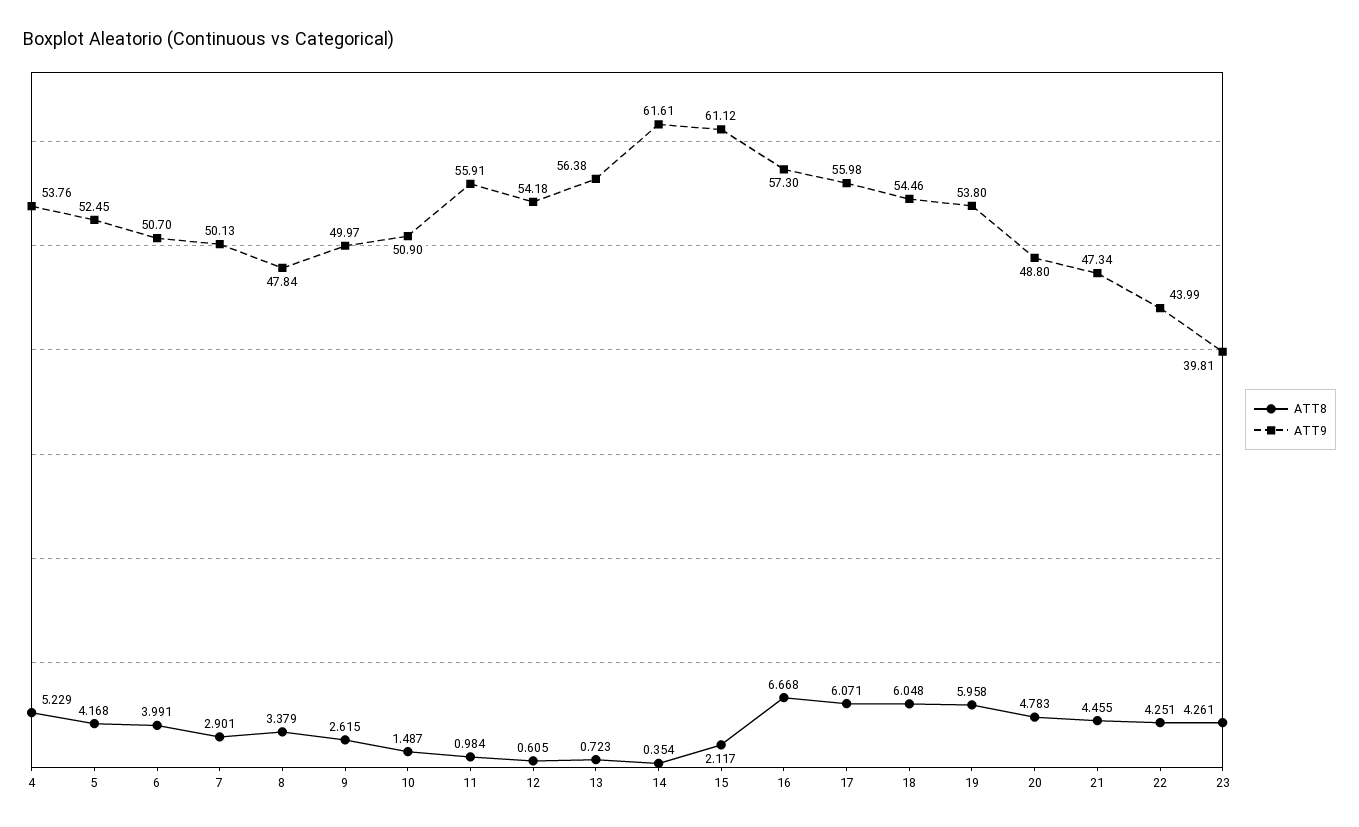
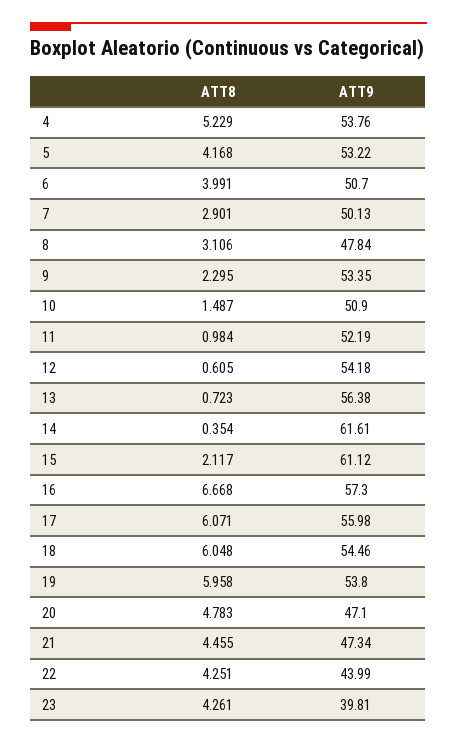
  {
    "ATT8": {
      "4": 5.229,
      "5": 4.168,
      "6": 3.991,
      "7": 2.901,
-     "8": 3.379,
+     "8": 3.106,
-     "9": 2.615,
+     "9": 2.295,
      "10": 1.487,
      "11": 0.984,
      "12": 0.605,
      "13": 0.723,
      "14": 0.354,
      "15": 2.117,
      "16": 6.668,
      "17": 6.071,
      "18": 6.048,
      "19": 5.958,
      "20": 4.783,
      "21": 4.455,
      "22": 4.251,
      "23": 4.261
    },
    "ATT9": {
      "4": 53.76,
-     "5": 52.45,
+     "5": 53.22,
      "6": 50.7,
      "7": 50.13,
      "8": 47.84,
-     "9": 49.97,
+     "9": 53.35,
      "10": 50.9,
-     "11": 55.91,
+     "11": 52.19,
      "12": 54.18,
      "13": 56.38,
      "14": 61.61,
      "15": 61.12,
      "16": 57.3,
      "17": 55.98,
      "18": 54.46,
      "19": 53.8,
-     "20": 48.8,
+     "20": 47.1,
      "21": 47.34,
      "22": 43.99,
      "23": 39.81
    }
  }

